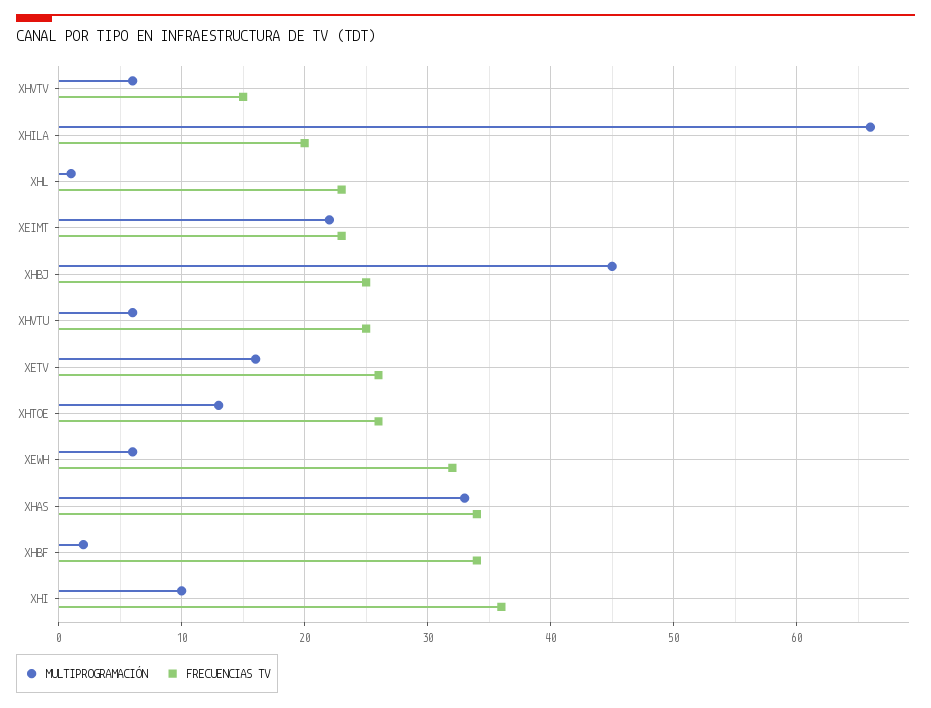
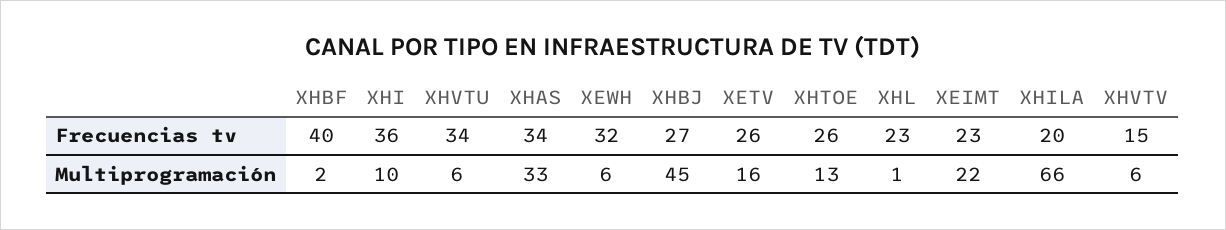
  {
    "MULTIPROGRAMACIÓN": {
      "XHVTV": 6,
      "XHILA": 66,
      "XHL": 1,
      "XEIMT": 22,
      "XHBJ": 45,
      "XHVTU": 6,
      "XETV": 16,
      "XHTOE": 13,
      "XEWH": 6,
      "XHAS": 33,
      "XHBF": 2,
      "XHI": 10
    },
    "FRECUENCIAS TV": {
      "XHVTV": 15,
      "XHILA": 20,
      "XHL": 23,
      "XEIMT": 23,
-     "XHBJ": 25,
+     "XHBJ": 27,
-     "XHVTU": 25,
+     "XHVTU": 34,
      "XETV": 26,
      "XHTOE": 26,
      "XEWH": 32,
      "XHAS": 34,
-     "XHBF": 34,
+     "XHBF": 40,
      "XHI": 36
    }
  }

